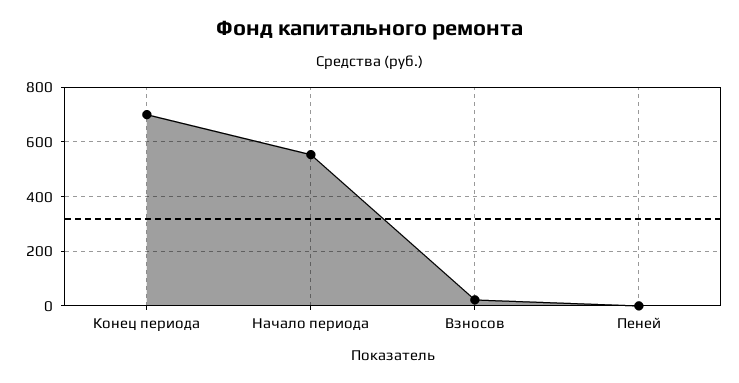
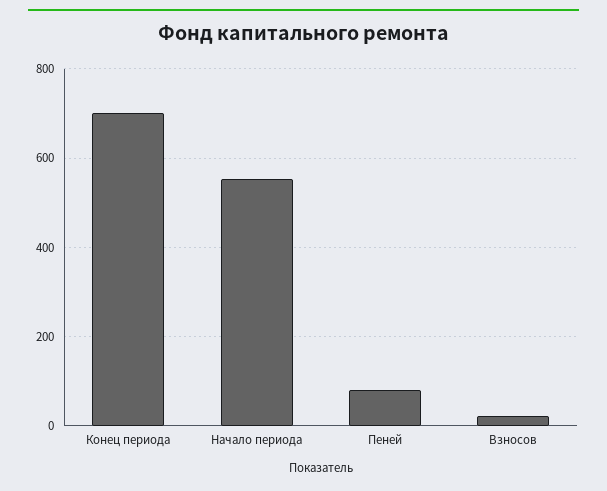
  {
    "Конец периода": 700,
    "Начало периода": 560,
    "Взносов": 20,
-   "Пеней": 0
+   "Пеней": 80
  }

